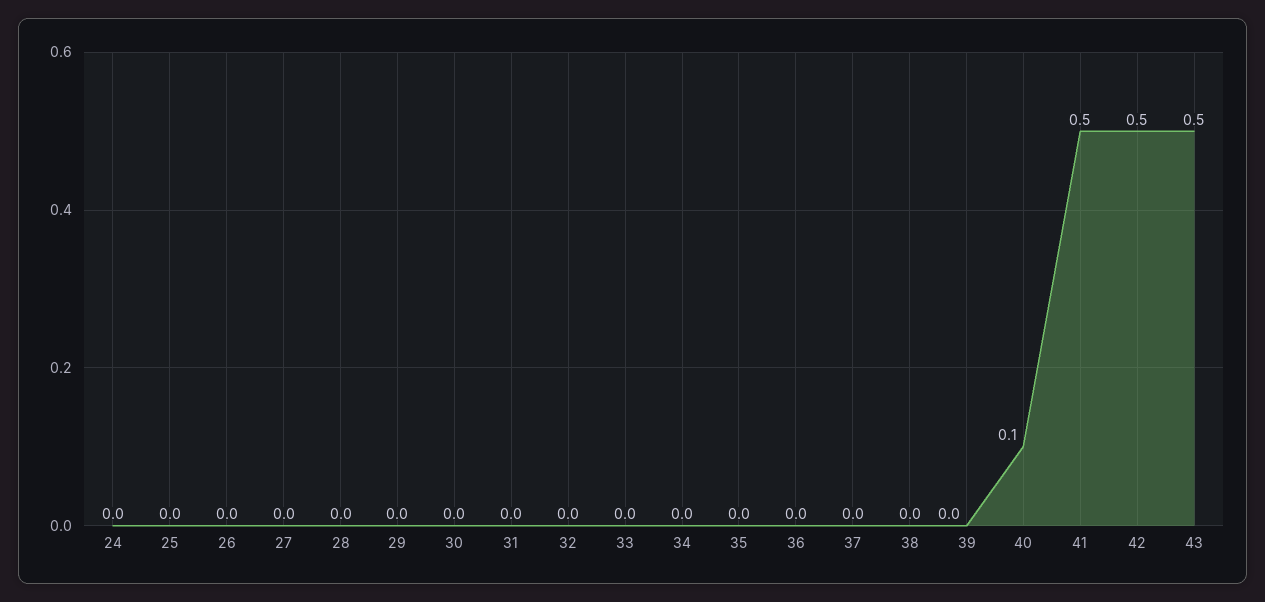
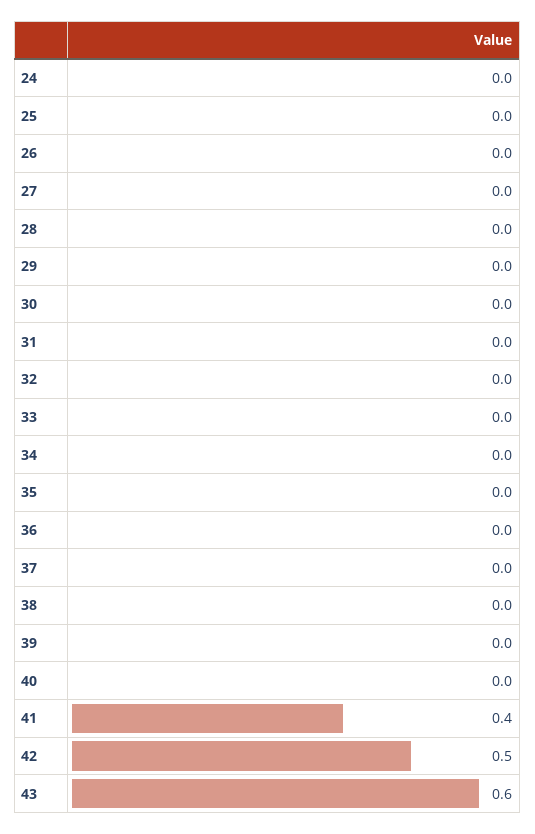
  {
    "24": 0,
    "25": 0,
    "26": 0,
    "27": 0,
    "28": 0,
    "29": 0,
    "30": 0,
    "31": 0,
    "32": 0,
    "33": 0,
    "34": 0,
    "35": 0,
    "36": 0,
    "37": 0,
    "38": 0,
    "39": 0,
-   "40": 0.1,
+   "40": 0,
-   "41": 0.5,
+   "41": 0.4,
    "42": 0.5,
-   "43": 0.5
+   "43": 0.6
  }

